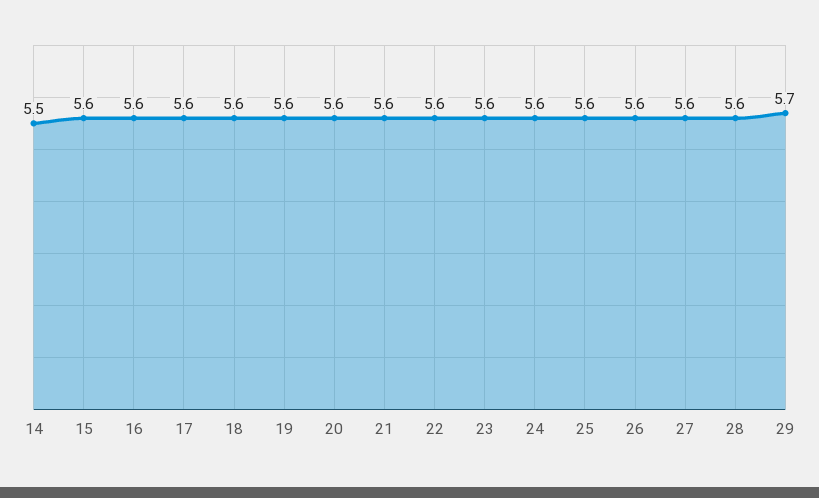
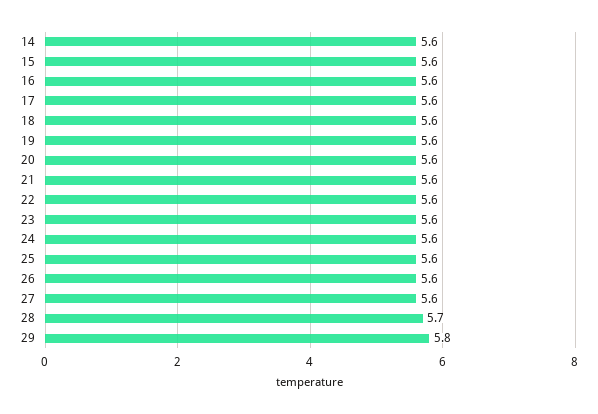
  {
-   "14": 5.5,
+   "14": 5.6,
    "15": 5.6,
    "16": 5.6,
    "17": 5.6,
    "18": 5.6,
    "19": 5.6,
    "20": 5.6,
    "21": 5.6,
    "22": 5.6,
    "23": 5.6,
    "24": 5.6,
    "25": 5.6,
    "26": 5.6,
    "27": 5.6,
-   "28": 5.6,
+   "28": 5.7,
-   "29": 5.7
+   "29": 5.8
  }

